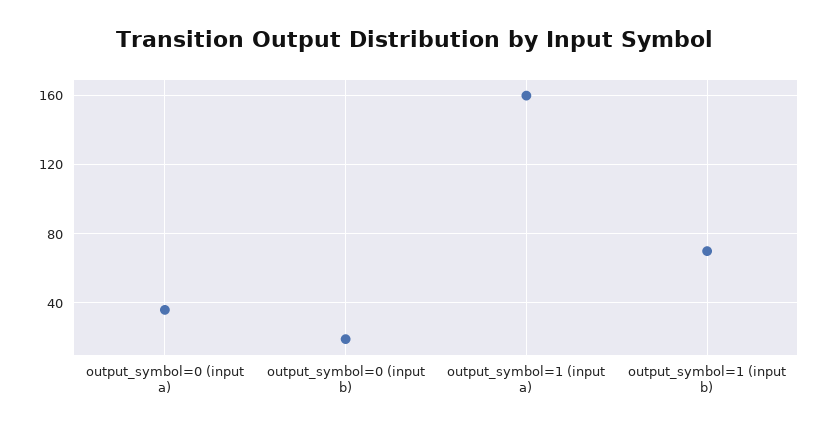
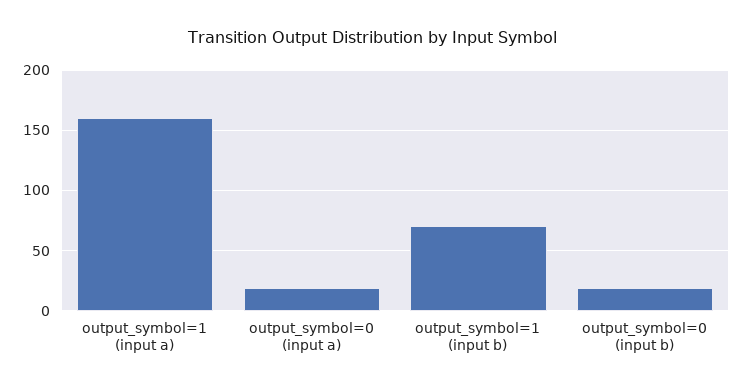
  {
-   "output_symbol=0 (input a)": 35,
+   "output_symbol=0 (input a)": 20,
    "output_symbol=0 (input b)": 20,
    "output_symbol=1 (input a)": 160,
    "output_symbol=1 (input b)": 70
  }

